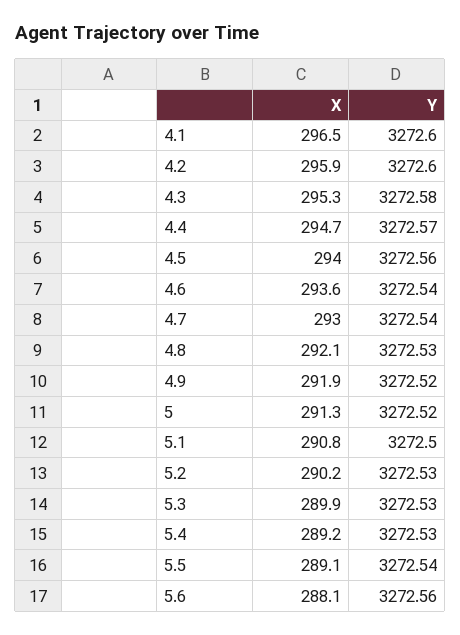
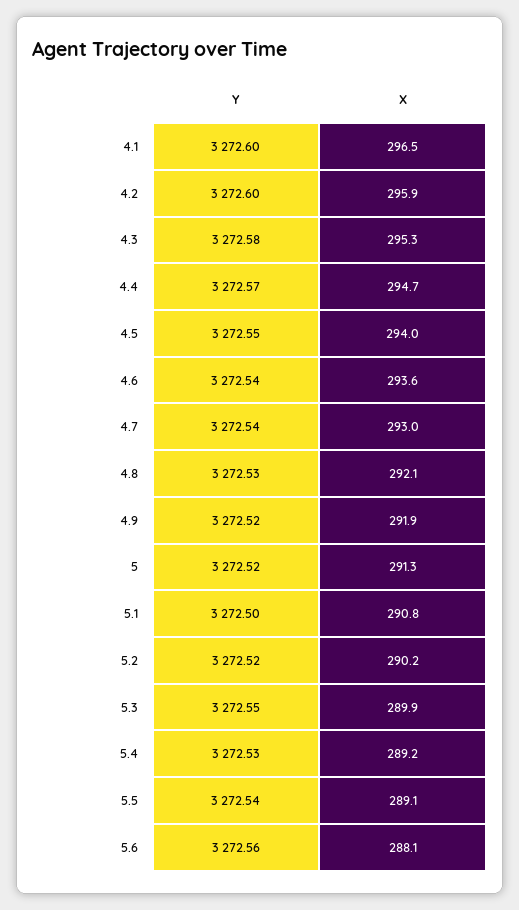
  {
    "X": {
      "4.1": 296.5,
      "4.2": 295.9,
      "4.3": 295.3,
      "4.4": 294.7,
      "4.5": 294,
      "4.6": 293.6,
      "4.7": 293,
      "4.8": 292.1,
      "4.9": 291.9,
      "5": 291.3,
      "5.1": 290.8,
      "5.2": 290.2,
      "5.3": 289.9,
      "5.4": 289.2,
      "5.5": 289.1,
      "5.6": 288.1
    },
    "Y": {
      "4.1": 3272.6,
      "4.2": 3272.6,
      "4.3": 3272.58,
      "4.4": 3272.57,
-     "4.5": 3272.56,
+     "4.5": 3272.55,
      "4.6": 3272.54,
      "4.7": 3272.54,
      "4.8": 3272.53,
      "4.9": 3272.52,
      "5": 3272.52,
      "5.1": 3272.5,
-     "5.2": 3272.53,
+     "5.2": 3272.52,
-     "5.3": 3272.53,
+     "5.3": 3272.55,
      "5.4": 3272.53,
      "5.5": 3272.54,
      "5.6": 3272.56
    }
  }

